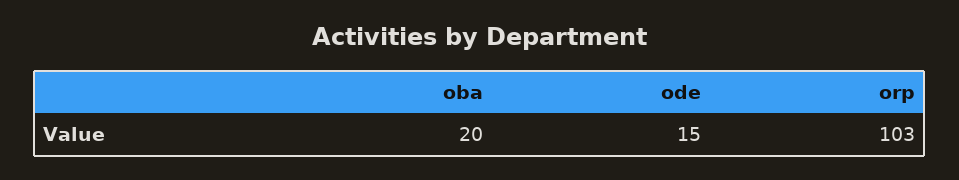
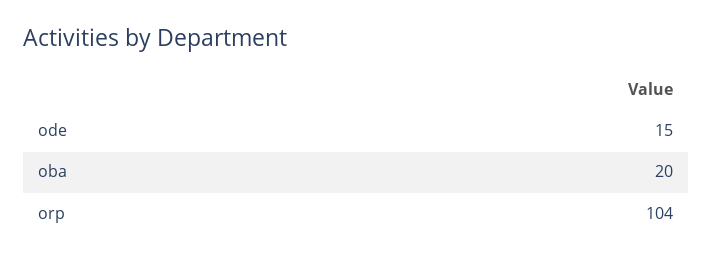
  {
    "oba": 20,
    "ode": 15,
-   "orp": 103
+   "orp": 104
  }

